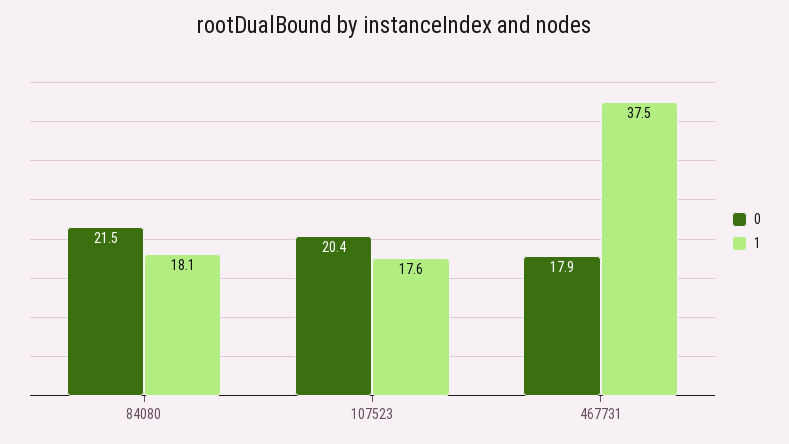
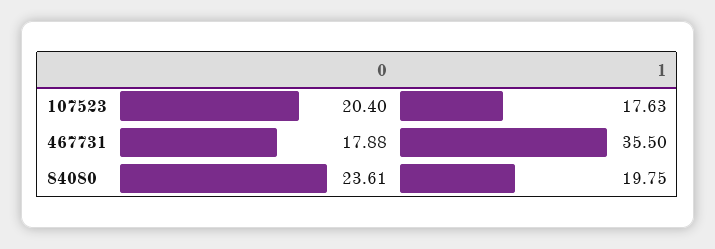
  {
    "0": {
-     "84080": 21.5,
+     "84080": 23.61,
      "107523": 20.4,
      "467731": 17.88
    },
    "1": {
-     "84080": 18.1,
+     "84080": 19.75,
      "107523": 17.63,
-     "467731": 37.5
+     "467731": 35.5
    }
  }

